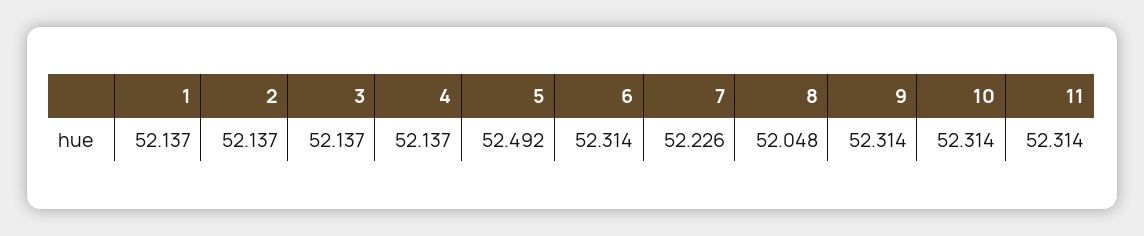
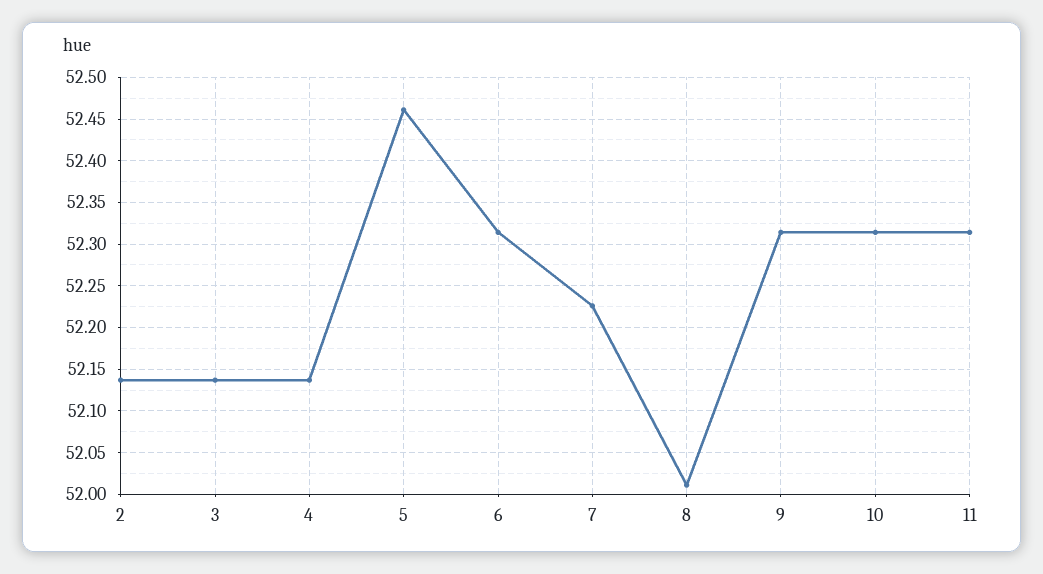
  {
-   "1": 52.137,
    "2": 52.137,
    "3": 52.137,
    "4": 52.137,
-   "5": 52.492,
+   "5": 52.46,
    "6": 52.314,
    "7": 52.226,
-   "8": 52.048,
+   "8": 52.01,
    "9": 52.314,
    "10": 52.314,
    "11": 52.314
  }

